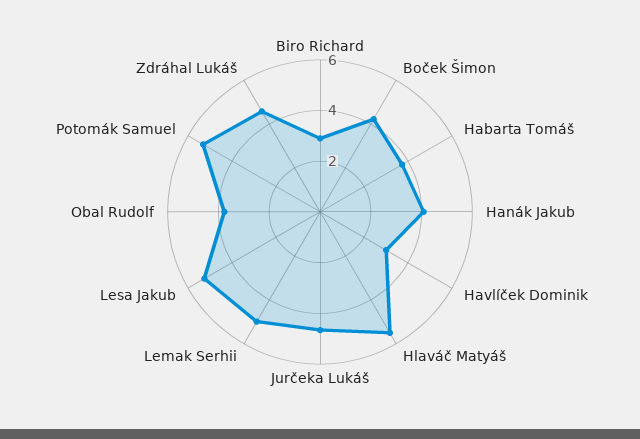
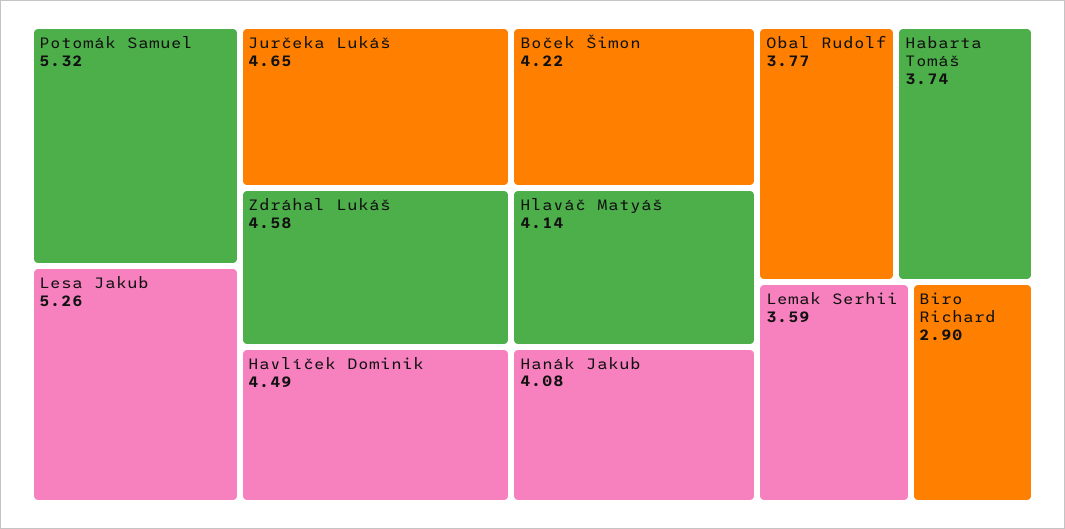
  {
    "Biro Richard": 2.9,
    "Boček Šimon": 4.22,
    "Habarta Tomáš": 3.74,
    "Hanák Jakub": 4.08,
-   "Havlíček Dominik": 3,
+   "Havlíček Dominik": 4.49,
-   "Hlaváč Matyáš": 5.5,
+   "Hlaváč Matyáš": 4.14,
    "Jurčeka Lukáš": 4.65,
-   "Lemak Serhii": 5,
+   "Lemak Serhii": 3.59,
    "Lesa Jakub": 5.26,
    "Obal Rudolf": 3.77,
    "Potomák Samuel": 5.32,
    "Zdráhal Lukáš": 4.58
  }

